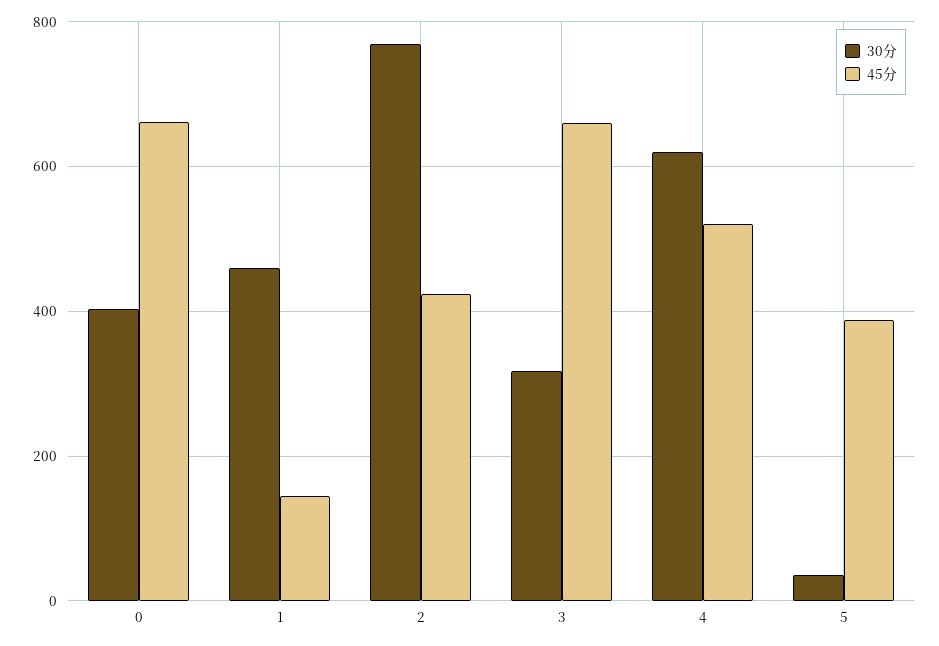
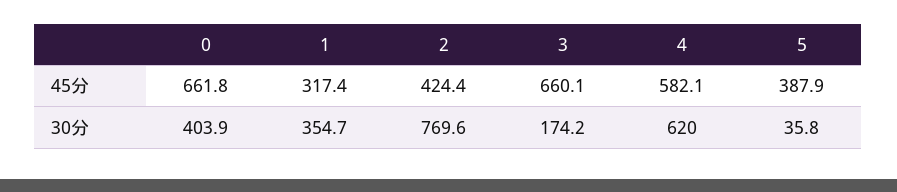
  {
    "30分": {
      "0": 403.9,
-     "1": 460,
+     "1": 354.7,
      "2": 769.6,
-     "3": 320,
+     "3": 174.2,
      "4": 620,
      "5": 35.8
    },
    "45分": {
      "0": 661.8,
-     "1": 140,
+     "1": 317.4,
      "2": 424.4,
      "3": 660.1,
-     "4": 520,
+     "4": 582.1,
      "5": 387.9
    }
  }

